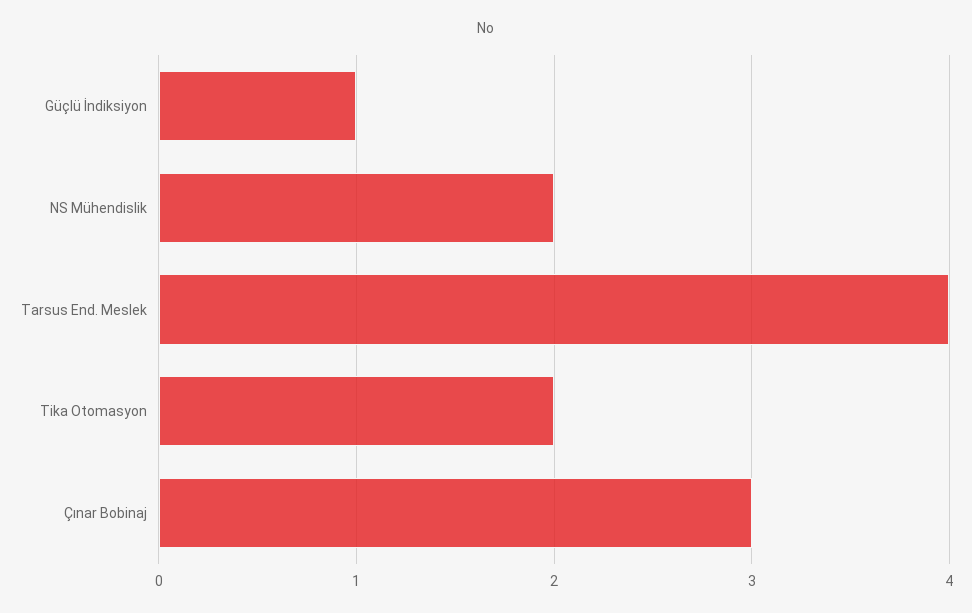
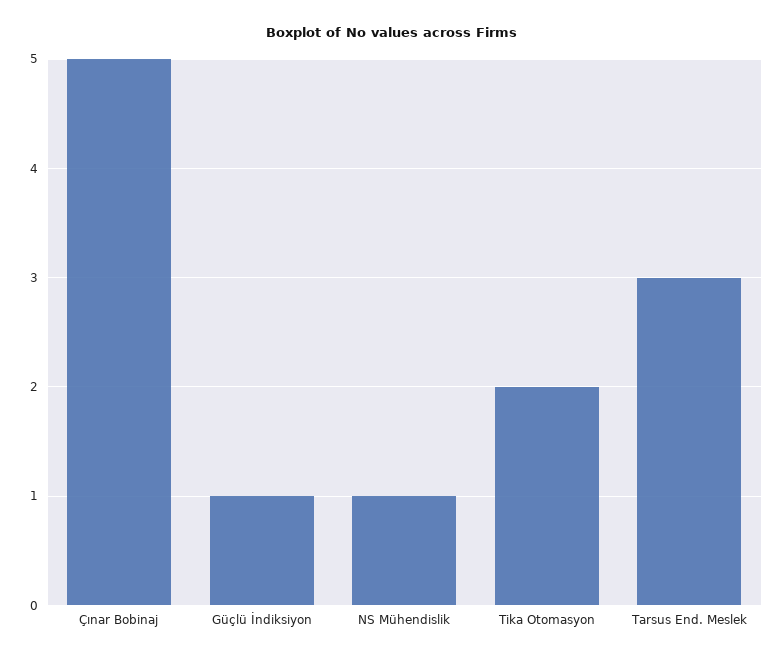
  {
    "Güçlü İndiksiyon": 1,
-   "NS Mühendislik": 2,
+   "NS Mühendislik": 1,
-   "Tarsus End. Meslek": 4,
+   "Tarsus End. Meslek": 3,
    "Tika Otomasyon": 2,
-   "Çınar Bobinaj": 3
+   "Çınar Bobinaj": 5
  }

